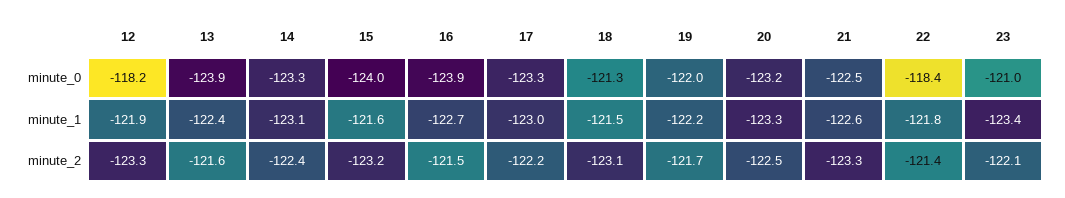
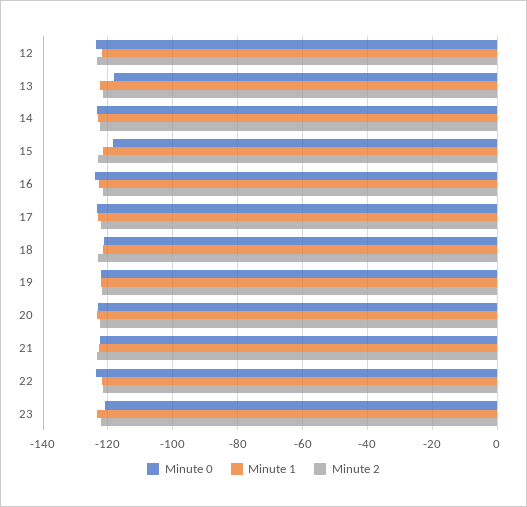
  {
    "minute_0": {
-     "12": -118.2,
+     "12": -124,
-     "13": -123.9,
+     "13": -118,
      "14": -123.3,
-     "15": -124,
+     "15": -118,
      "16": -123.9,
      "17": -123.3,
      "18": -121.3,
      "19": -122,
      "20": -123.2,
      "21": -122.5,
-     "22": -118.4,
+     "22": -124,
      "23": -121
    },
    "minute_1": {
      "12": -121.9,
      "13": -122.4,
      "14": -123.1,
      "15": -121.6,
      "16": -122.7,
      "17": -123,
      "18": -121.5,
      "19": -122.2,
      "20": -123.3,
      "21": -122.6,
      "22": -121.8,
      "23": -123.4
    },
    "minute_2": {
      "12": -123.3,
      "13": -121.6,
      "14": -122.4,
      "15": -123.2,
      "16": -121.5,
      "17": -122.2,
      "18": -123.1,
      "19": -121.7,
      "20": -122.5,
      "21": -123.3,
      "22": -121.4,
      "23": -122.1
    }
  }

